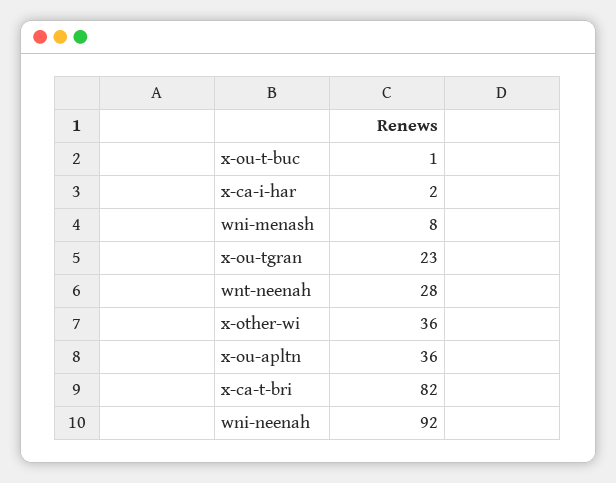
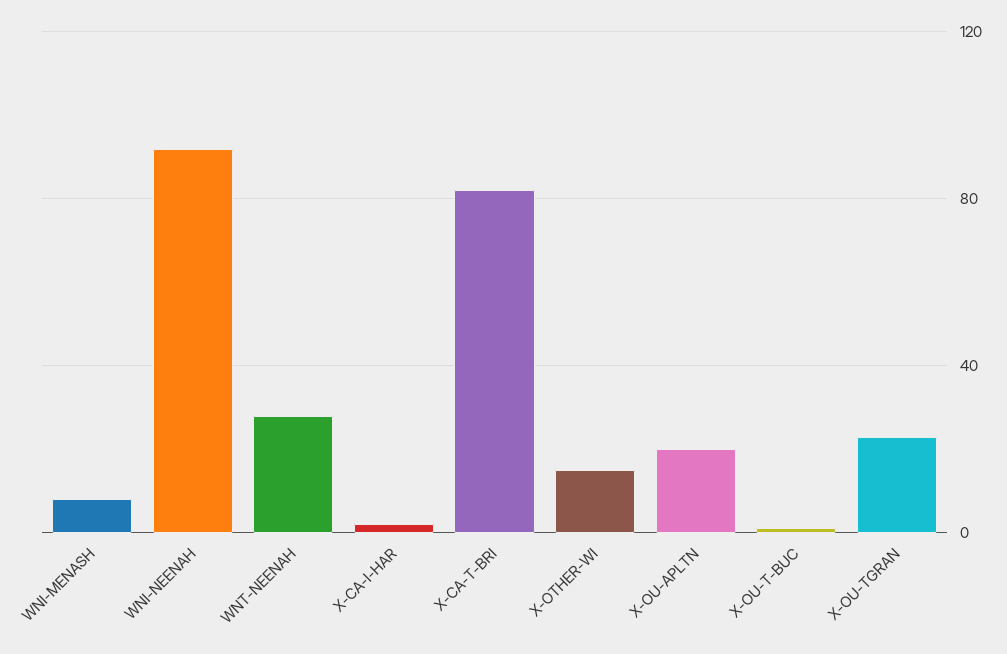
  {
    "x-ou-t-buc": 1,
    "x-ca-i-har": 2,
    "wni-menash": 8,
    "x-ou-tgran": 23,
    "wnt-neenah": 28,
-   "x-other-wi": 36,
+   "x-other-wi": 15,
-   "x-ou-apltn": 36,
+   "x-ou-apltn": 20,
    "x-ca-t-bri": 82,
    "wni-neenah": 92
  }

